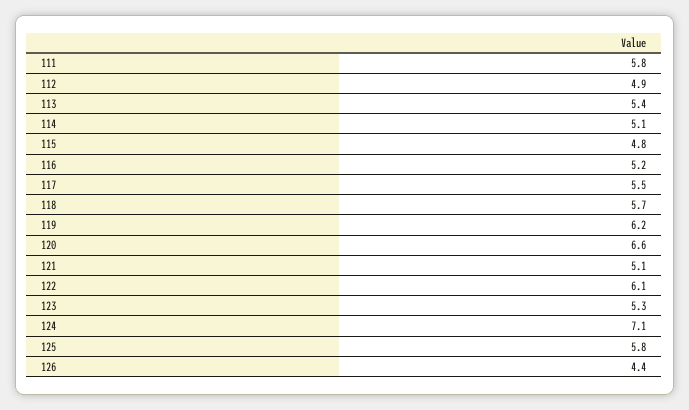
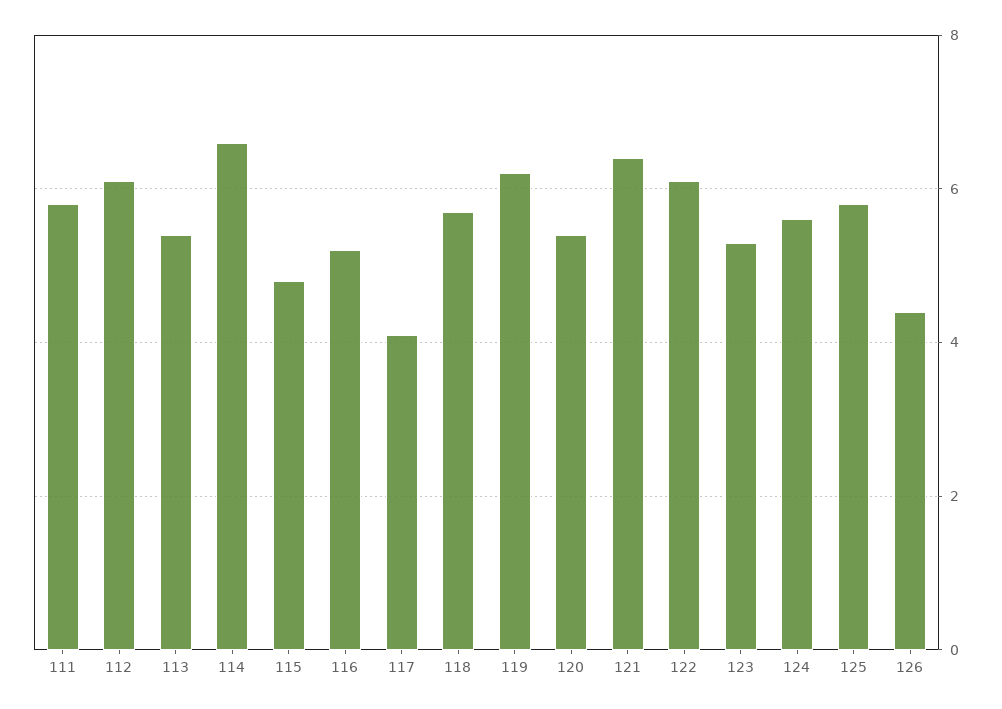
  {
    "111": 5.8,
-   "112": 4.9,
+   "112": 6,
    "113": 5.4,
-   "114": 5.1,
+   "114": 6.5,
    "115": 4.8,
    "116": 5.2,
-   "117": 5.5,
+   "117": 4,
    "118": 5.7,
    "119": 6.2,
-   "120": 6.6,
+   "120": 5.5,
-   "121": 5.1,
+   "121": 6.5,
    "122": 6.1,
    "123": 5.3,
-   "124": 7.1,
+   "124": 5.5,
    "125": 5.8,
    "126": 4.4
  }

